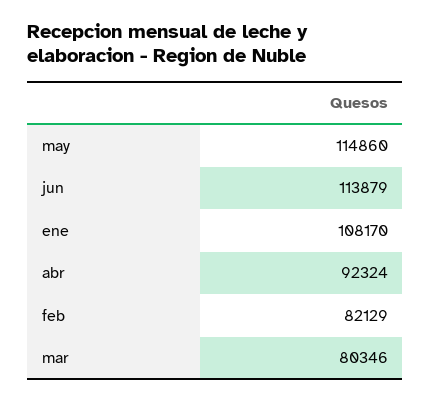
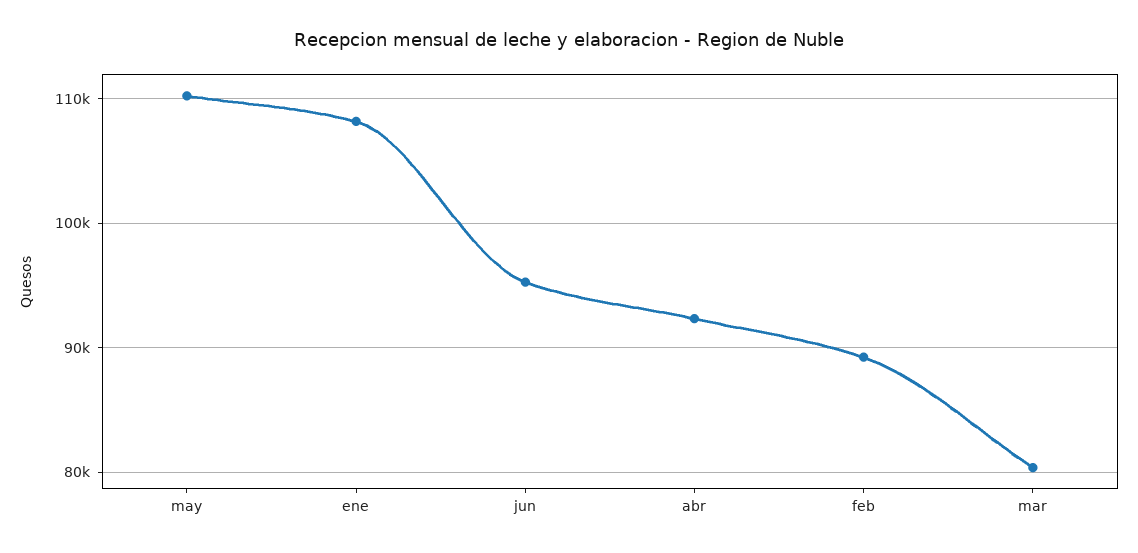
  {
-   "may": 114860,
+   "may": 110000,
-   "jun": 113879,
+   "jun": 95000,
    "ene": 108170,
    "abr": 92324,
-   "feb": 82129,
+   "feb": 89000,
    "mar": 80346
  }

